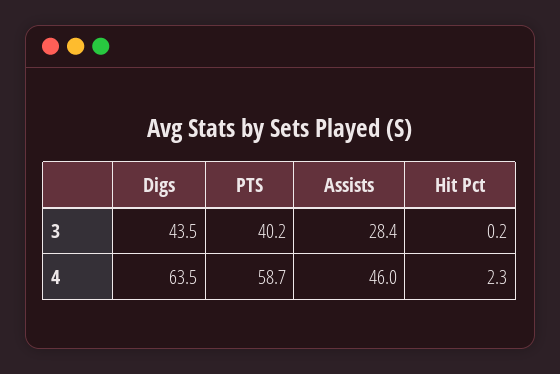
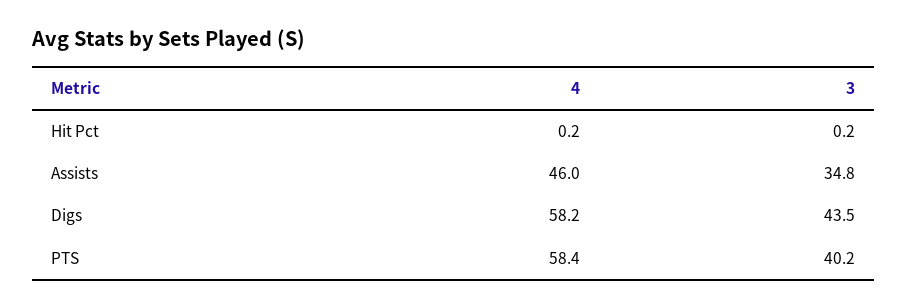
  {
    "Digs": {
      "3": 43.5,
-     "4": 63.5
+     "4": 58.2
    },
    "PTS": {
      "3": 40.2,
-     "4": 58.7
+     "4": 58.4
    },
    "Assists": {
-     "3": 28.4,
+     "3": 34.8,
      "4": 46
    },
    "Hit Pct": {
      "3": 0.2,
-     "4": 2.3
+     "4": 0.2
    }
  }

